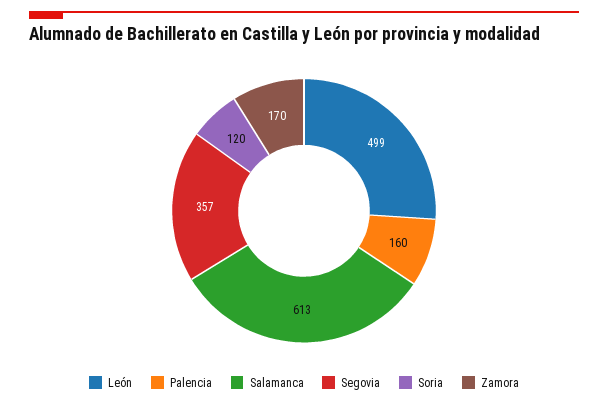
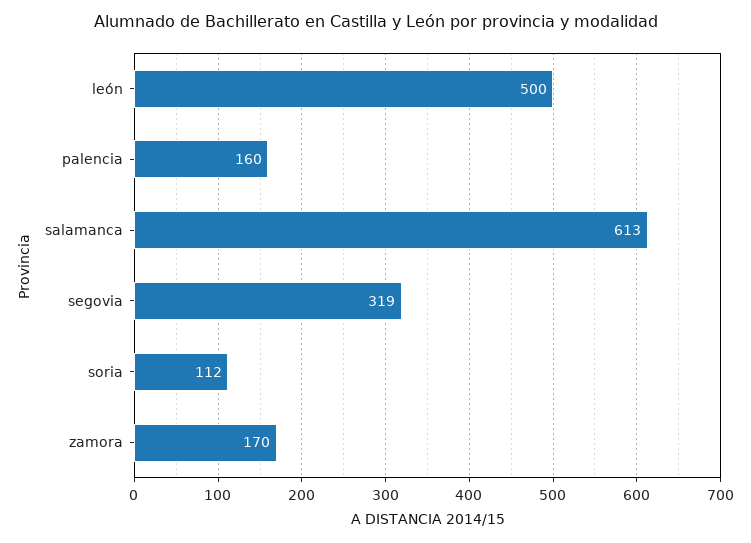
  {
-   "León": 499,
+   "León": 500,
    "Palencia": 160,
    "Salamanca": 613,
-   "Segovia": 357,
+   "Segovia": 319,
-   "Soria": 120,
+   "Soria": 112,
    "Zamora": 170
  }

